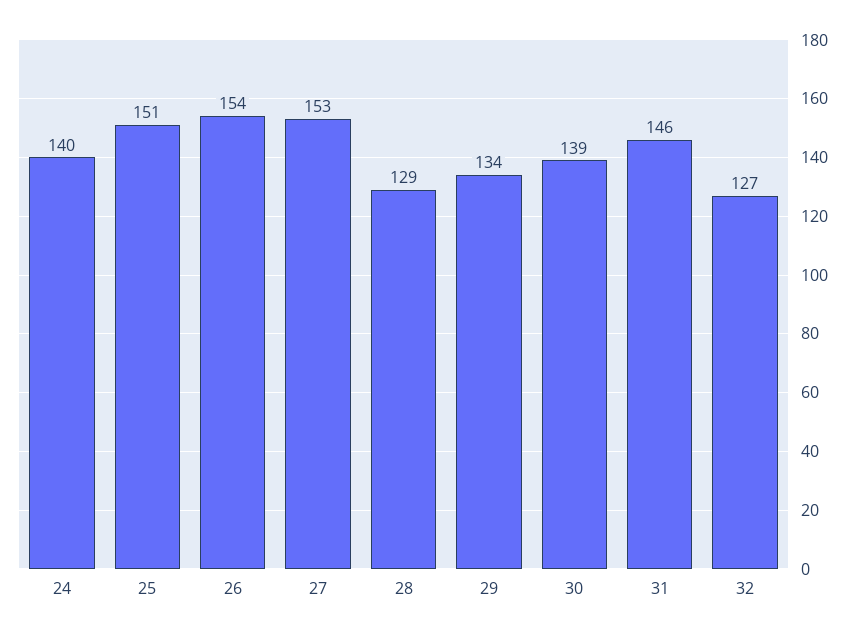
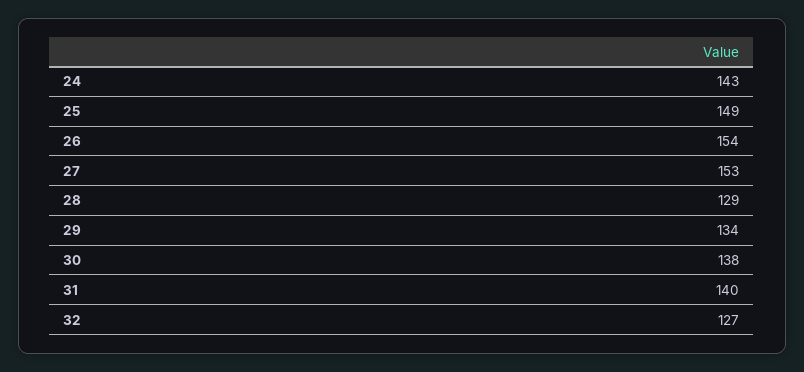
  {
-   "24": 140,
+   "24": 143,
-   "25": 151,
+   "25": 149,
    "26": 154,
    "27": 153,
    "28": 129,
    "29": 134,
-   "30": 139,
+   "30": 138,
-   "31": 146,
+   "31": 140,
    "32": 127
  }

